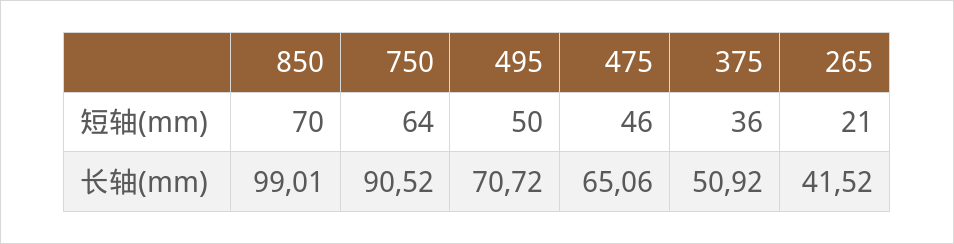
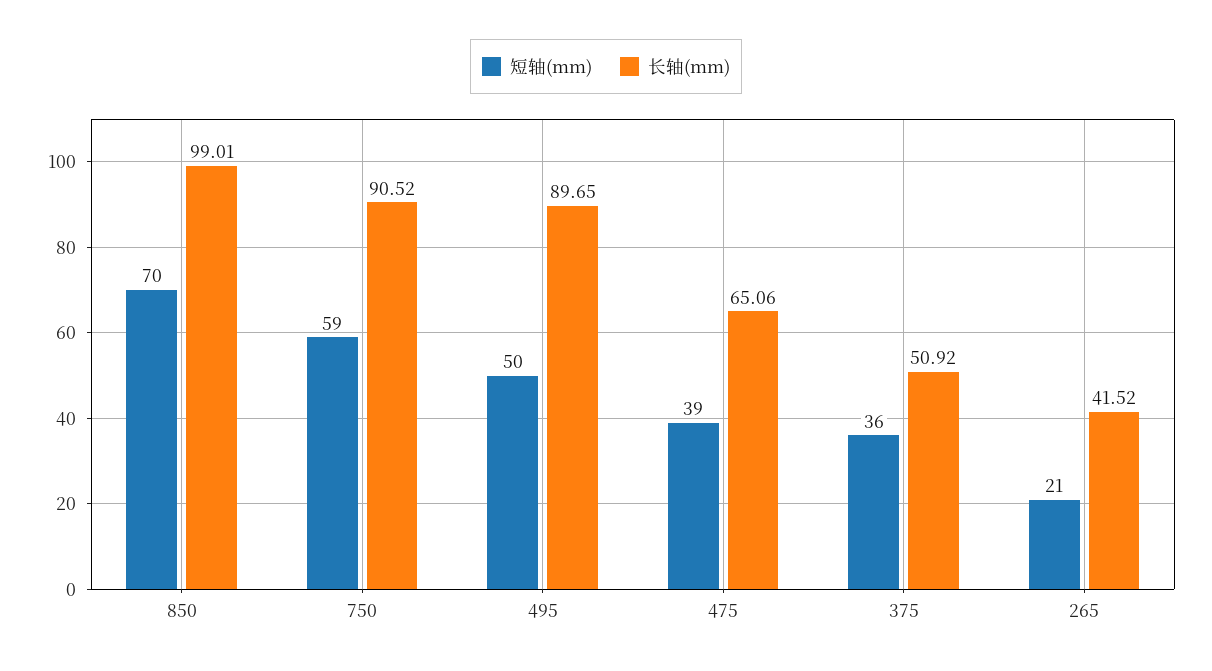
  {
    "短轴(mm)": {
      "850": 70,
-     "750": 64,
+     "750": 59,
      "495": 50,
-     "475": 46,
+     "475": 39,
      "375": 36,
      "265": 21
    },
    "长轴(mm)": {
      "850": 99.01,
      "750": 90.52,
-     "495": 70.72,
+     "495": 89.65,
      "475": 65.06,
      "375": 50.92,
      "265": 41.52
    }
  }

